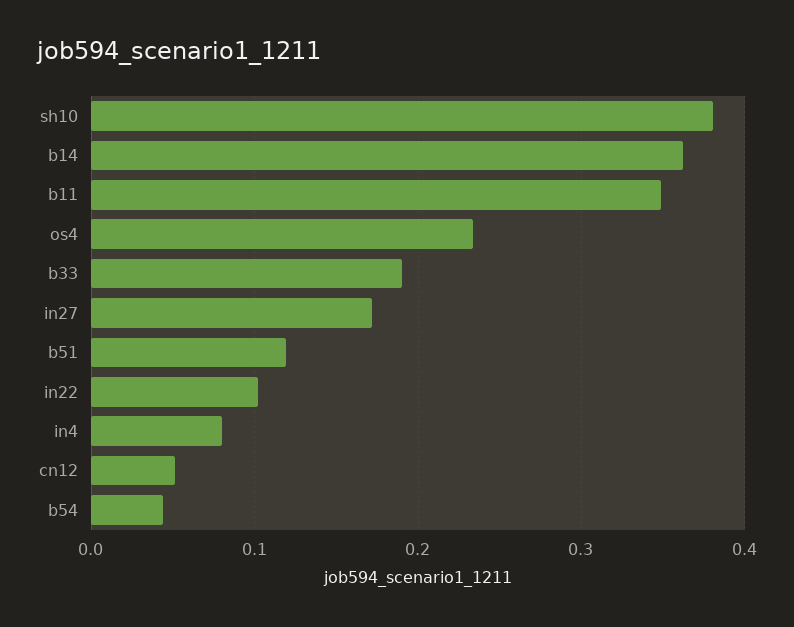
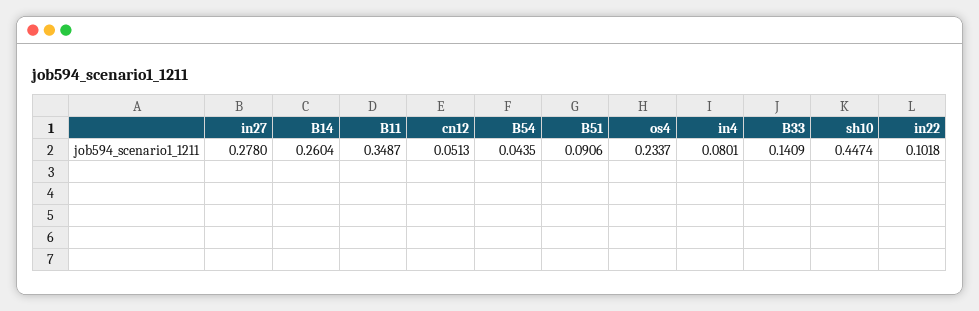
  {
-   "sh10": 0.38,
+   "sh10": 0.4474,
-   "b14": 0.36,
+   "b14": 0.2604,
    "b11": 0.3487,
    "os4": 0.2337,
-   "b33": 0.19,
+   "b33": 0.1409,
-   "in27": 0.17,
+   "in27": 0.278,
-   "b51": 0.12,
+   "b51": 0.0906,
    "in22": 0.1018,
    "in4": 0.0801,
    "cn12": 0.0513,
    "b54": 0.0435
  }

